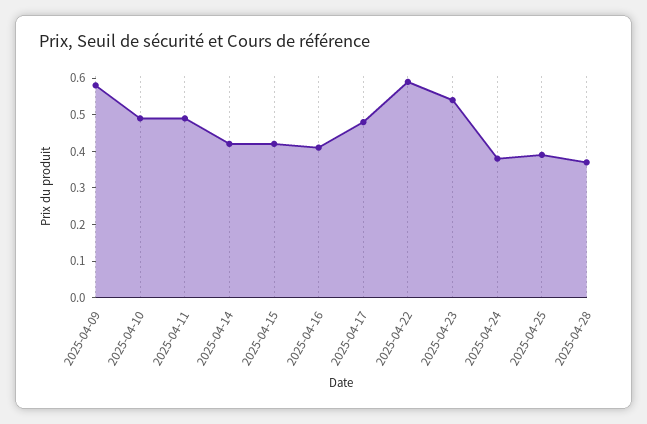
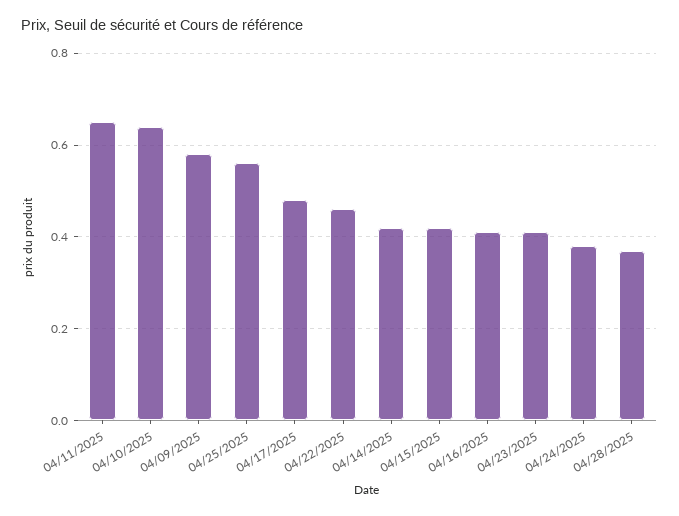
  {
    "2025-04-09": 0.6,
-   "2025-04-10": 0.5,
+   "2025-04-10": 0.65,
-   "2025-04-11": 0.5,
+   "2025-04-11": 0.65,
    "2025-04-14": 0.4,
    "2025-04-15": 0.4,
    "2025-04-16": 0.4,
    "2025-04-17": 0.5,
-   "2025-04-22": 0.6,
+   "2025-04-22": 0.45,
-   "2025-04-23": 0.55,
+   "2025-04-23": 0.4,
    "2025-04-24": 0.4,
-   "2025-04-25": 0.4,
+   "2025-04-25": 0.55,
    "2025-04-28": 0.35
  }

